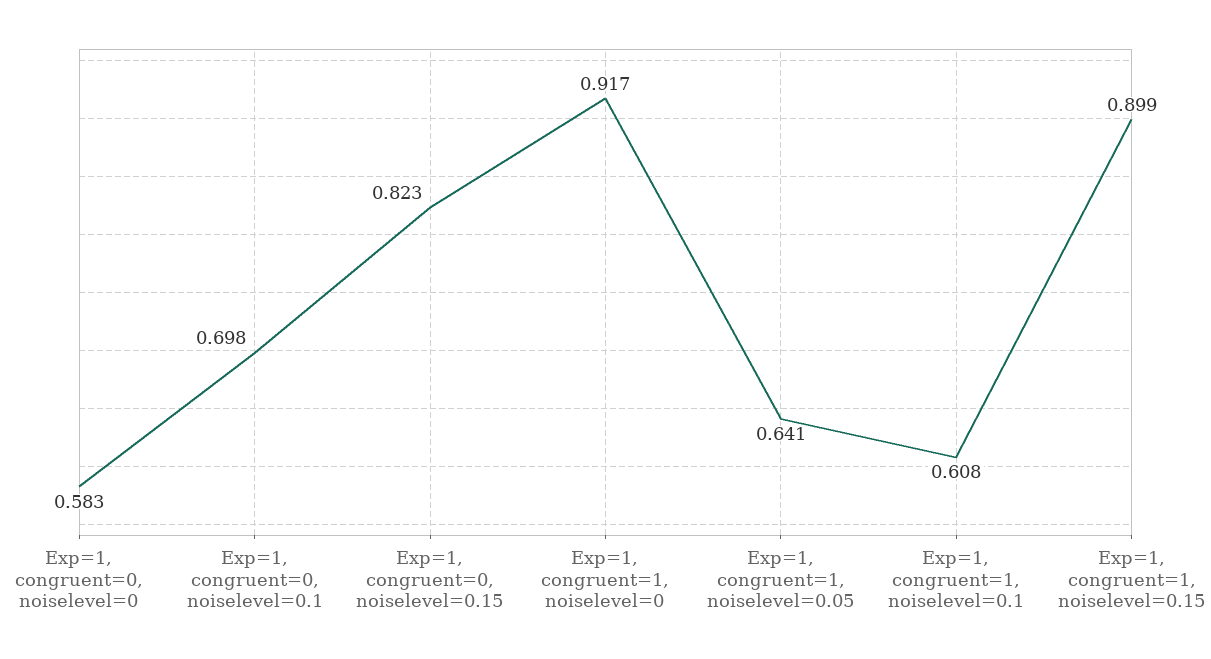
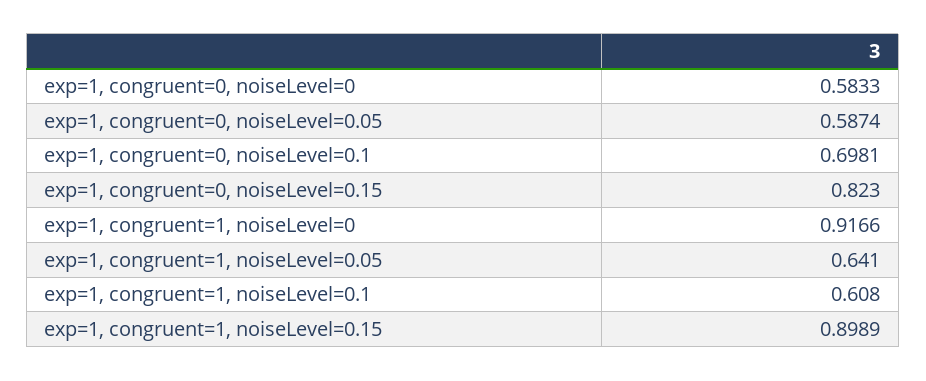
  {
    "Exp=1, congruent=0, noiselevel=0": 0.5833,
    "Exp=1, congruent=0, noiselevel=0.1": 0.6981,
    "Exp=1, congruent=0, noiselevel=0.15": 0.823,
    "Exp=1, congruent=1, noiselevel=0": 0.9166,
    "Exp=1, congruent=1, noiselevel=0.05": 0.641,
    "Exp=1, congruent=1, noiselevel=0.1": 0.608,
-   "Exp=1, congruent=1, noiselevel=0.15": 0.8989
+   "Exp=1, congruent=1, noiselevel=0.15": 0.8989,
+   "exp=1, congruent=0, noiseLevel=0.05": 0.5874
  }

